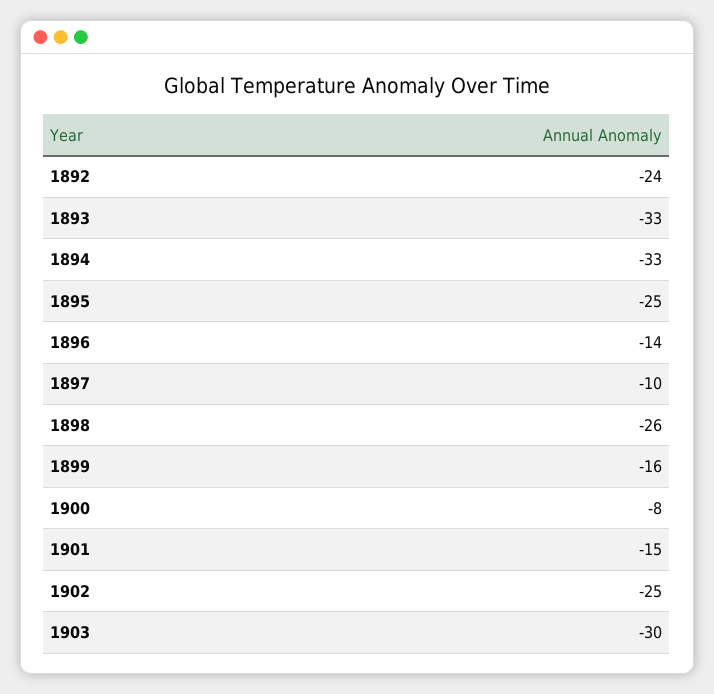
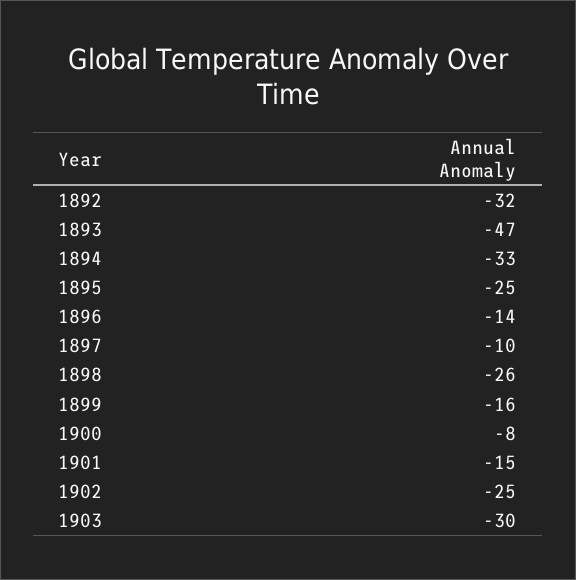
  {
-   "1892": -24,
+   "1892": -32,
-   "1893": -33,
+   "1893": -47,
    "1894": -33,
    "1895": -25,
    "1896": -14,
    "1897": -10,
    "1898": -26,
    "1899": -16,
    "1900": -8,
    "1901": -15,
    "1902": -25,
    "1903": -30
  }

